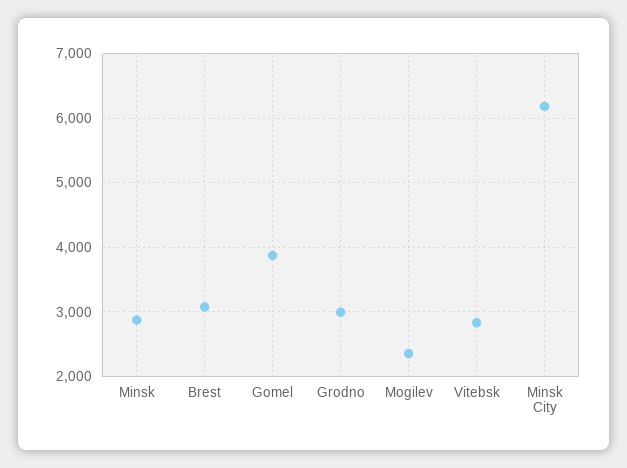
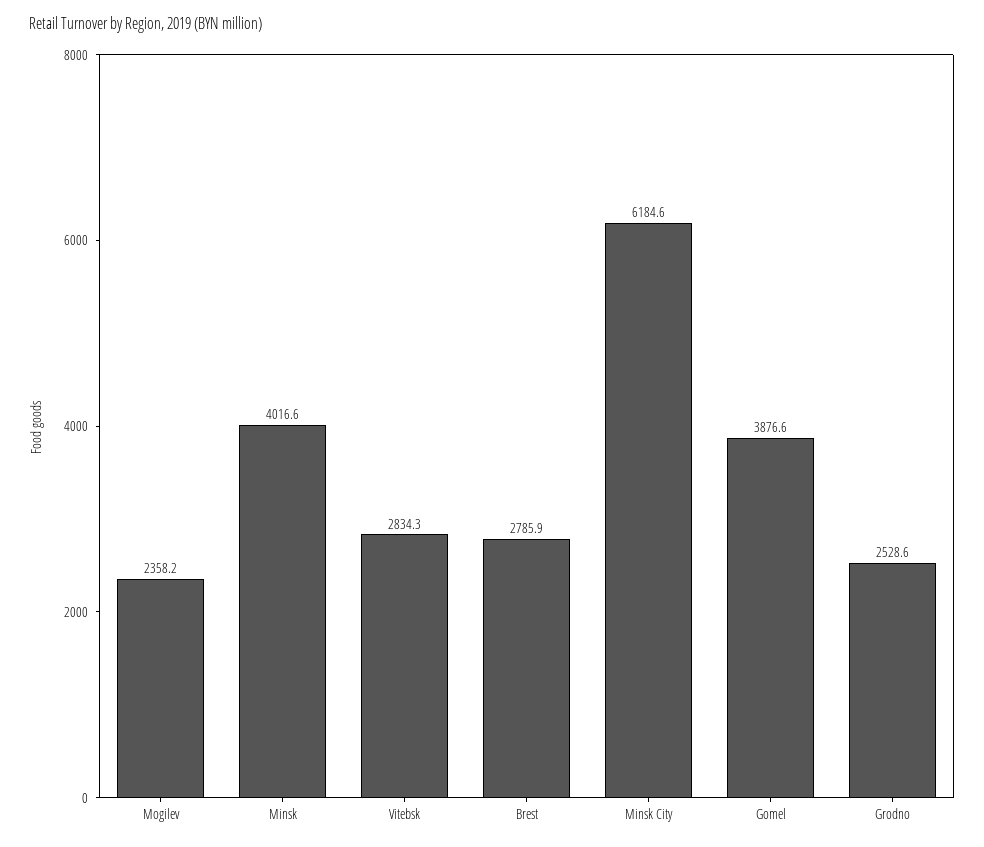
  {
-   "Minsk": 2900,
+   "Minsk": 4016.6,
-   "Brest": 3100,
+   "Brest": 2785.9,
    "Gomel": 3876.6,
-   "Grodno": 3000,
+   "Grodno": 2528.6,
    "Mogilev": 2358.2,
    "Vitebsk": 2834.3,
    "Minsk City": 6184.6
  }

